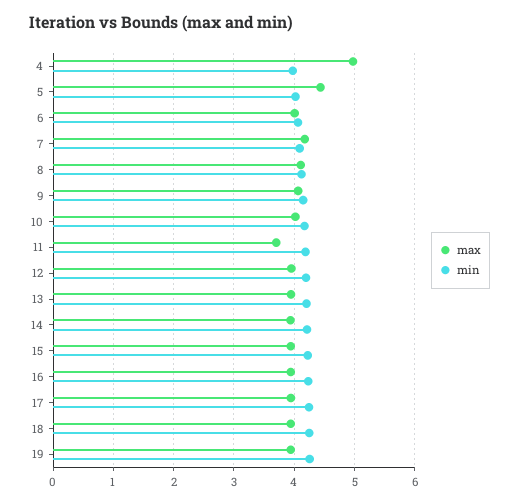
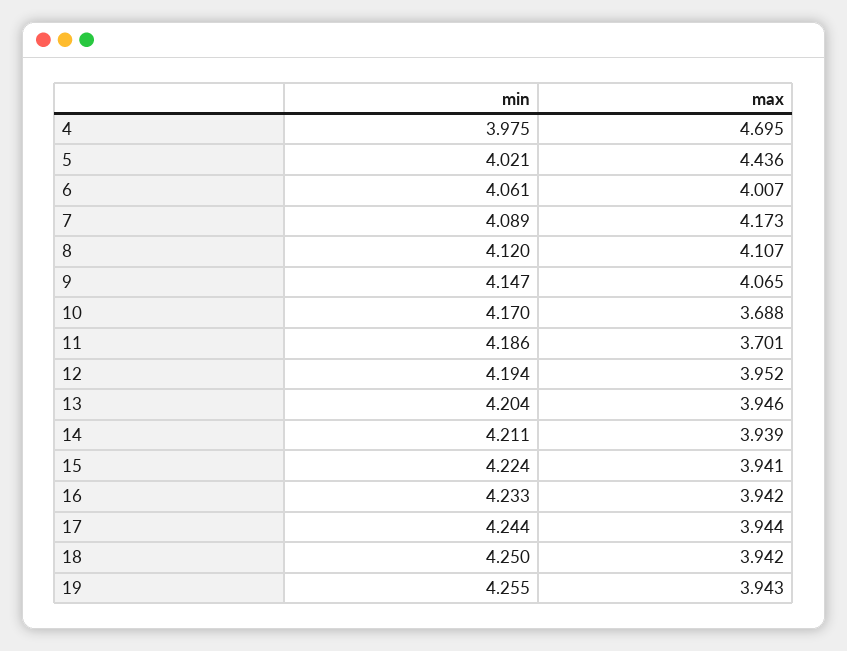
  {
    "max": {
-     "4": 5,
+     "4": 4.695,
      "5": 4.436,
      "6": 4.007,
      "7": 4.173,
      "8": 4.107,
      "9": 4.065,
-     "10": 4,
+     "10": 3.688,
      "11": 3.701,
      "12": 3.952,
      "13": 3.946,
      "14": 3.939,
      "15": 3.941,
      "16": 3.942,
      "17": 3.944,
      "18": 3.942,
      "19": 3.943
    },
    "min": {
      "4": 3.975,
      "5": 4.021,
      "6": 4.061,
      "7": 4.089,
      "8": 4.12,
      "9": 4.147,
      "10": 4.17,
      "11": 4.186,
      "12": 4.194,
      "13": 4.204,
      "14": 4.211,
      "15": 4.224,
      "16": 4.233,
      "17": 4.244,
      "18": 4.25,
      "19": 4.255
    }
  }

